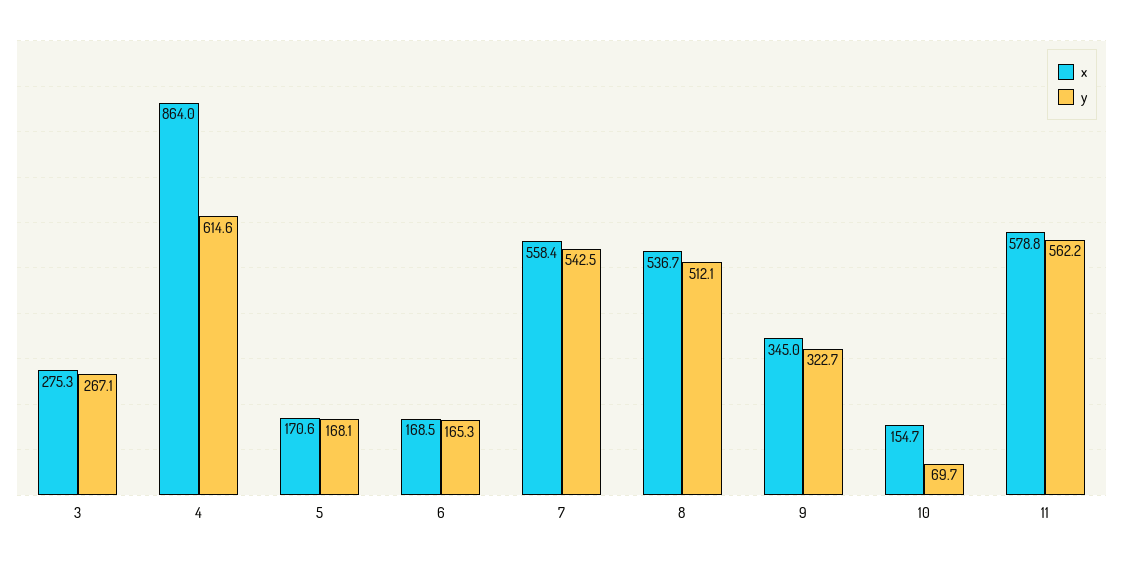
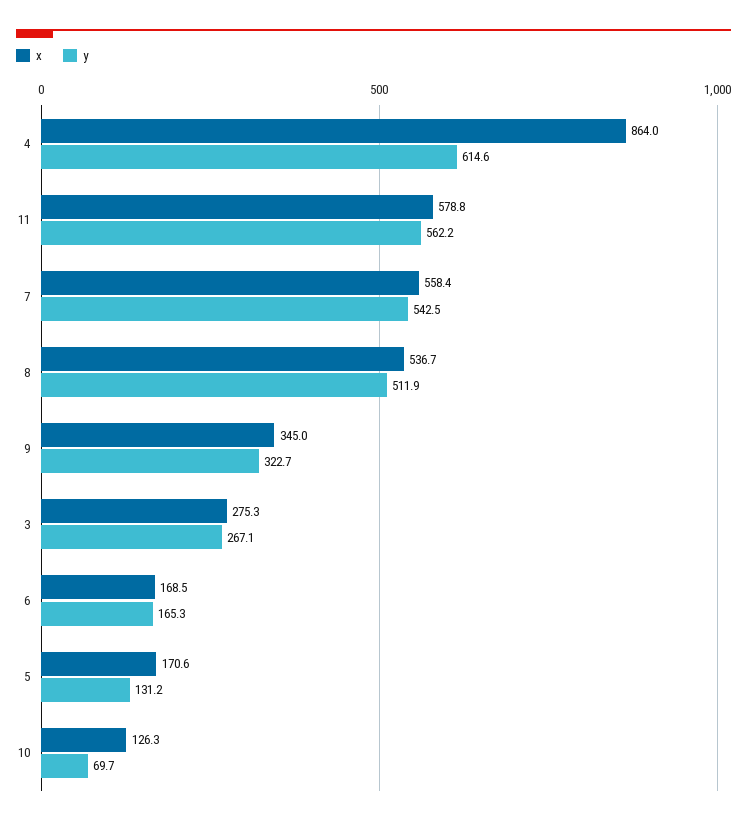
  {
    "x": {
      "3": 275.3,
      "4": 864,
      "5": 170.6,
      "6": 168.5,
      "7": 558.4,
      "8": 536.7,
      "9": 345,
-     "10": 154.7,
+     "10": 126.3,
      "11": 578.8
    },
    "y": {
      "3": 267.1,
      "4": 614.6,
-     "5": 168.1,
+     "5": 131.2,
      "6": 165.3,
      "7": 542.5,
-     "8": 512.1,
+     "8": 511.9,
      "9": 322.7,
      "10": 69.7,
      "11": 562.2
    }
  }

